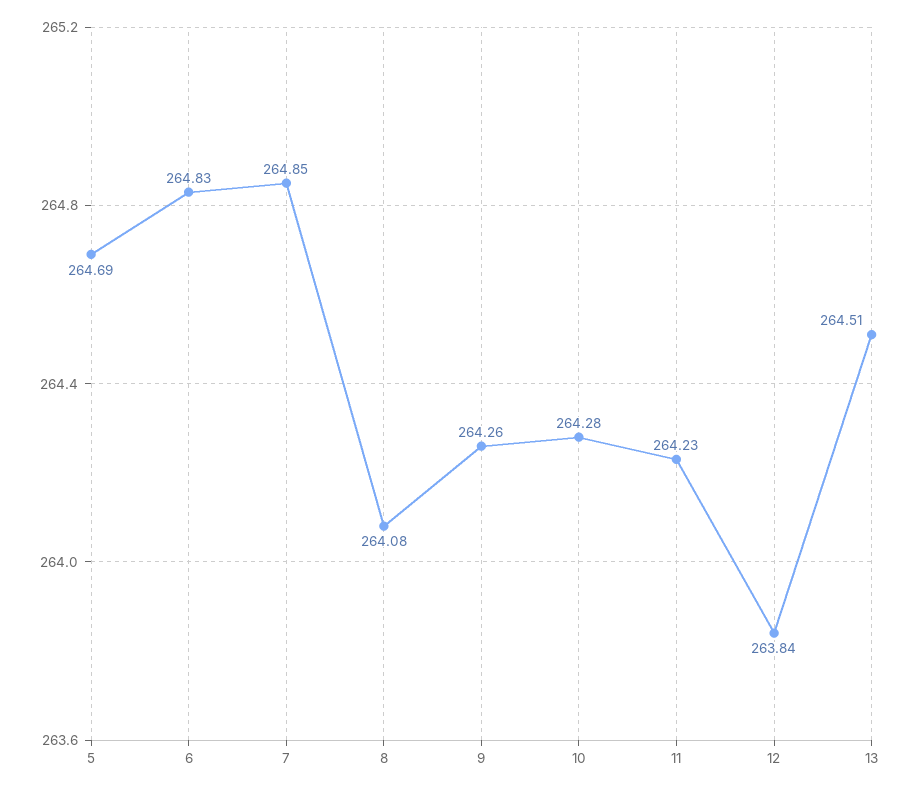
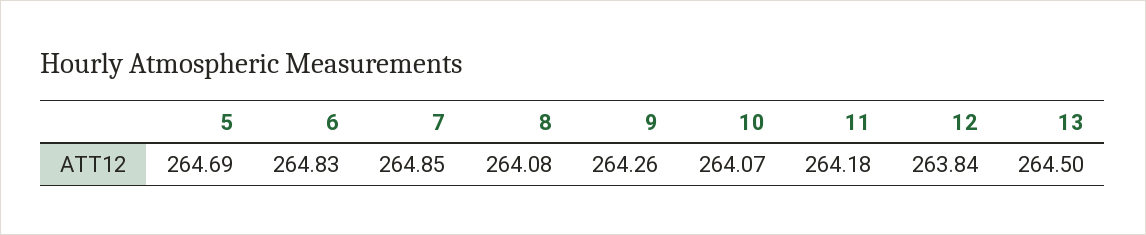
  {
    "5": 264.69,
    "6": 264.83,
    "7": 264.85,
    "8": 264.08,
    "9": 264.26,
-   "10": 264.28,
+   "10": 264.07,
-   "11": 264.23,
+   "11": 264.18,
    "12": 263.84,
-   "13": 264.51
+   "13": 264.5
  }

